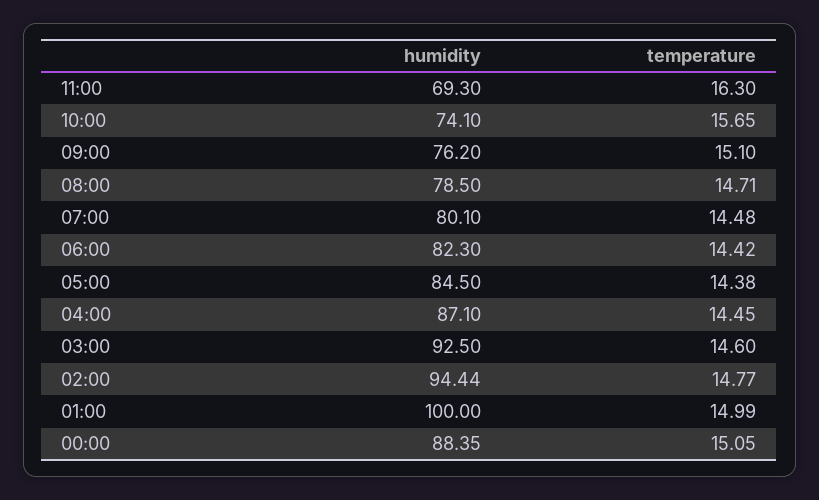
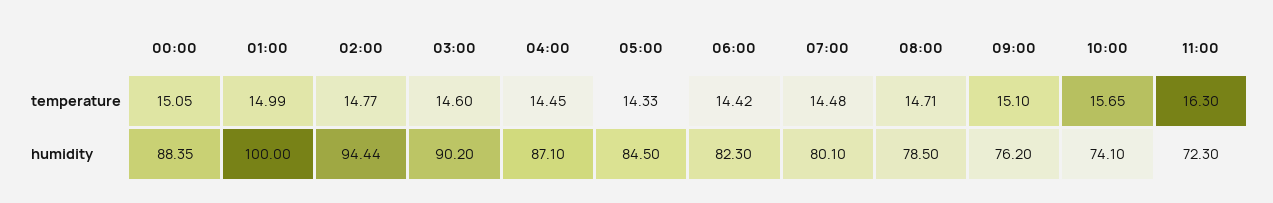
  {
    "humidity": {
-     "11:00": 69.3,
+     "11:00": 72.3,
      "10:00": 74.1,
      "09:00": 76.2,
      "08:00": 78.5,
      "07:00": 80.1,
      "06:00": 82.3,
      "05:00": 84.5,
      "04:00": 87.1,
-     "03:00": 92.5,
+     "03:00": 90.2,
      "02:00": 94.44,
      "01:00": 100,
      "00:00": 88.35
    },
    "temperature": {
      "11:00": 16.3,
      "10:00": 15.65,
      "09:00": 15.1,
      "08:00": 14.71,
      "07:00": 14.48,
      "06:00": 14.42,
-     "05:00": 14.38,
+     "05:00": 14.33,
      "04:00": 14.45,
      "03:00": 14.6,
      "02:00": 14.77,
      "01:00": 14.99,
      "00:00": 15.05
    }
  }

